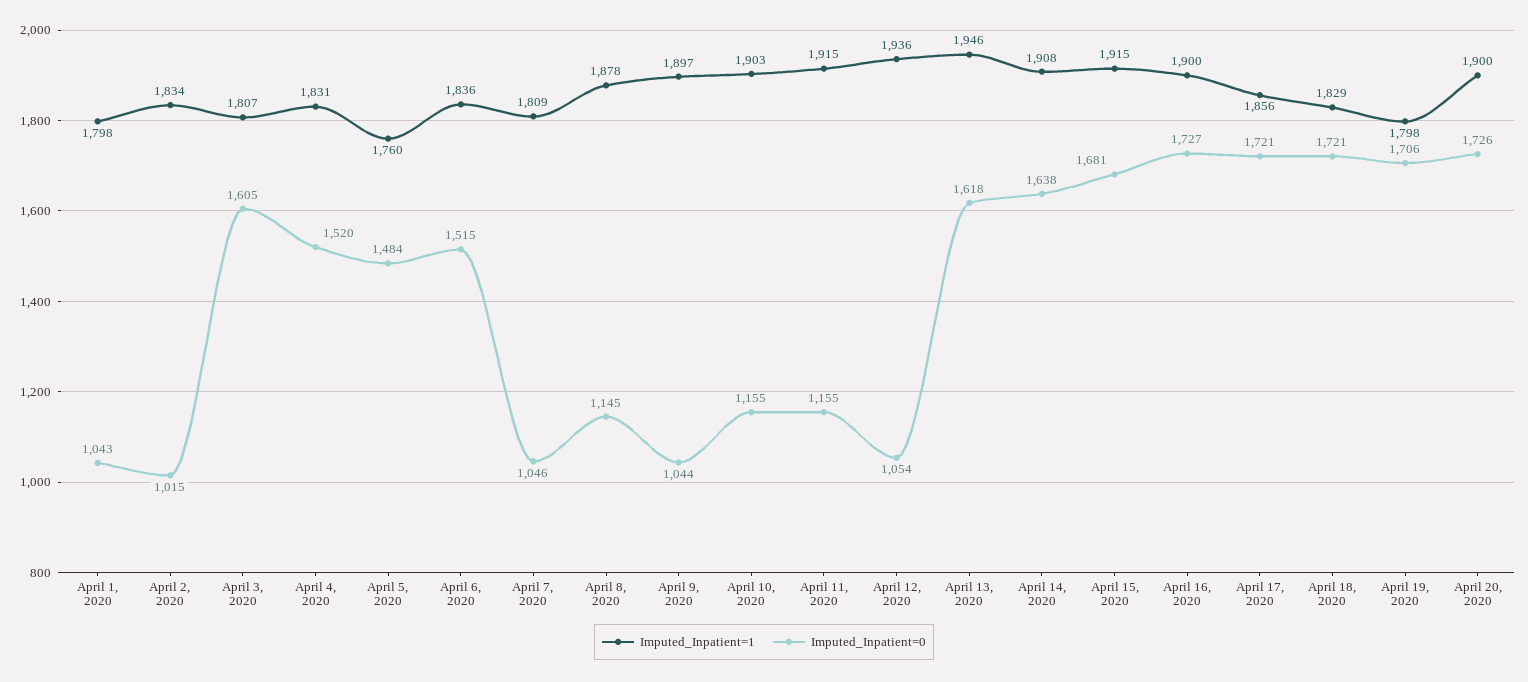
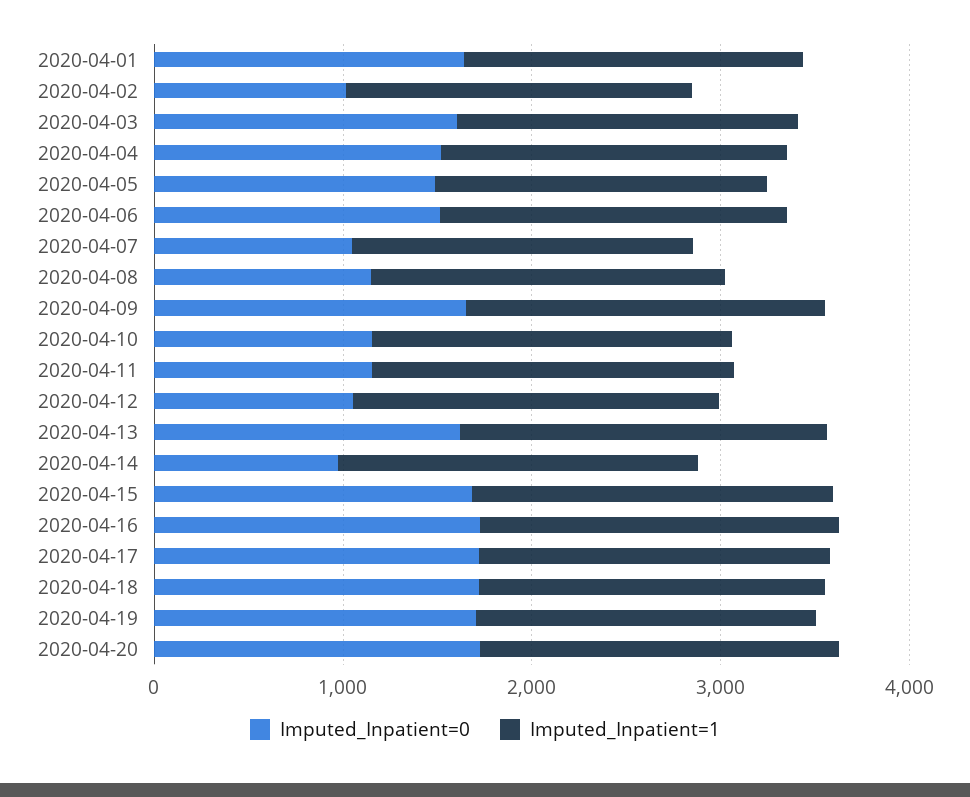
  {
    "Imputed_Inpatient=1": {
      "April 1, 2020": 1798,
      "April 2, 2020": 1834,
      "April 3, 2020": 1807,
      "April 4, 2020": 1831,
      "April 5, 2020": 1760,
      "April 6, 2020": 1836,
      "April 7, 2020": 1809,
      "April 8, 2020": 1878,
      "April 9, 2020": 1897,
      "April 10, 2020": 1903,
      "April 11, 2020": 1915,
      "April 12, 2020": 1936,
      "April 13, 2020": 1946,
      "April 14, 2020": 1908,
      "April 15, 2020": 1915,
      "April 16, 2020": 1900,
      "April 17, 2020": 1856,
      "April 18, 2020": 1829,
      "April 19, 2020": 1798,
      "April 20, 2020": 1900
    },
    "Imputed_Inpatient=0": {
-     "April 1, 2020": 1043,
+     "April 1, 2020": 1600,
      "April 2, 2020": 1015,
      "April 3, 2020": 1605,
      "April 4, 2020": 1520,
      "April 5, 2020": 1484,
      "April 6, 2020": 1515,
      "April 7, 2020": 1046,
      "April 8, 2020": 1145,
-     "April 9, 2020": 1044,
+     "April 9, 2020": 1600,
      "April 10, 2020": 1155,
      "April 11, 2020": 1155,
      "April 12, 2020": 1054,
      "April 13, 2020": 1618,
-     "April 14, 2020": 1638,
+     "April 14, 2020": 1000,
      "April 15, 2020": 1681,
      "April 16, 2020": 1727,
      "April 17, 2020": 1721,
      "April 18, 2020": 1721,
      "April 19, 2020": 1706,
      "April 20, 2020": 1726
    }
  }

